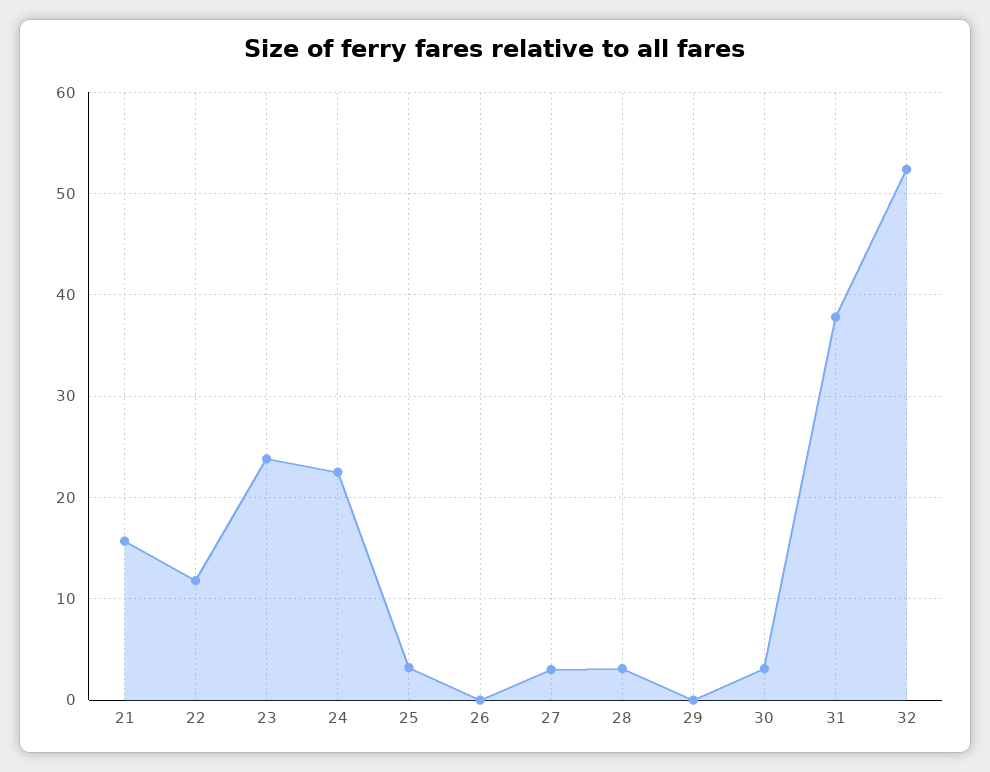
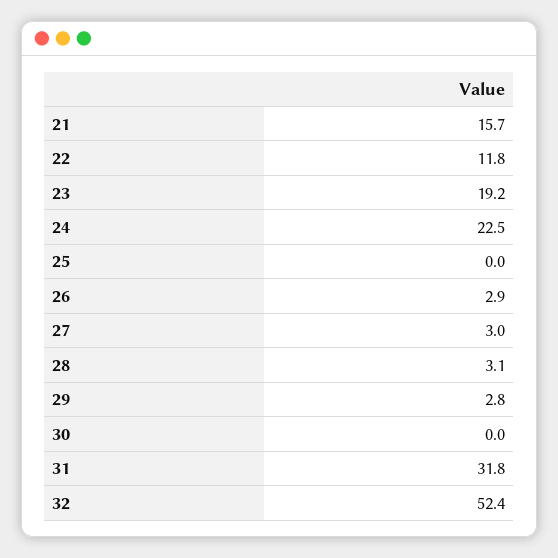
  {
    "21": 15.7,
    "22": 11.8,
-   "23": 24,
+   "23": 19.2,
    "24": 22.5,
-   "25": 3,
+   "25": 0,
-   "26": 0,
+   "26": 2.9,
    "27": 3,
    "28": 3.1,
-   "29": 0,
+   "29": 2.8,
-   "30": 3,
+   "30": 0,
-   "31": 38,
+   "31": 31.8,
    "32": 52.4
  }

